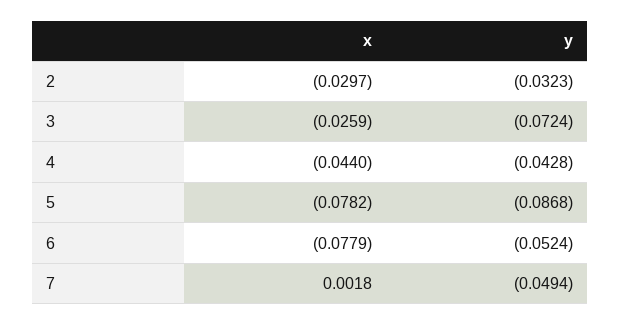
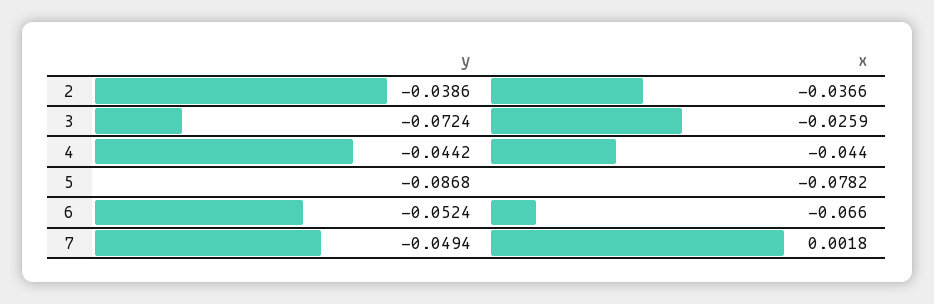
  {
    "x": {
-     "2": -0.0297,
+     "2": -0.0366,
      "3": -0.0259,
      "4": -0.044,
      "5": -0.0782,
-     "6": -0.0779,
+     "6": -0.066,
      "7": 0.0018
    },
    "y": {
-     "2": -0.0323,
+     "2": -0.0386,
      "3": -0.0724,
-     "4": -0.0428,
+     "4": -0.0442,
      "5": -0.0868,
      "6": -0.0524,
      "7": -0.0494
    }
  }

